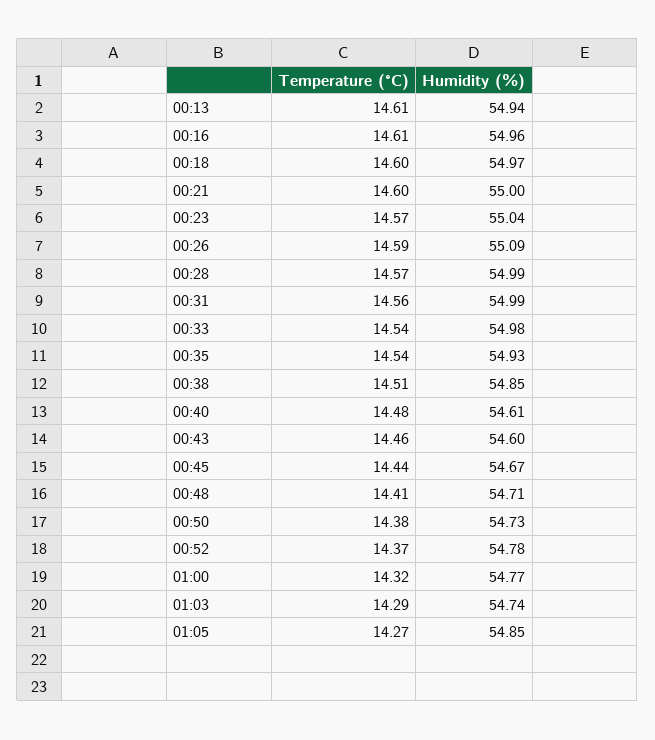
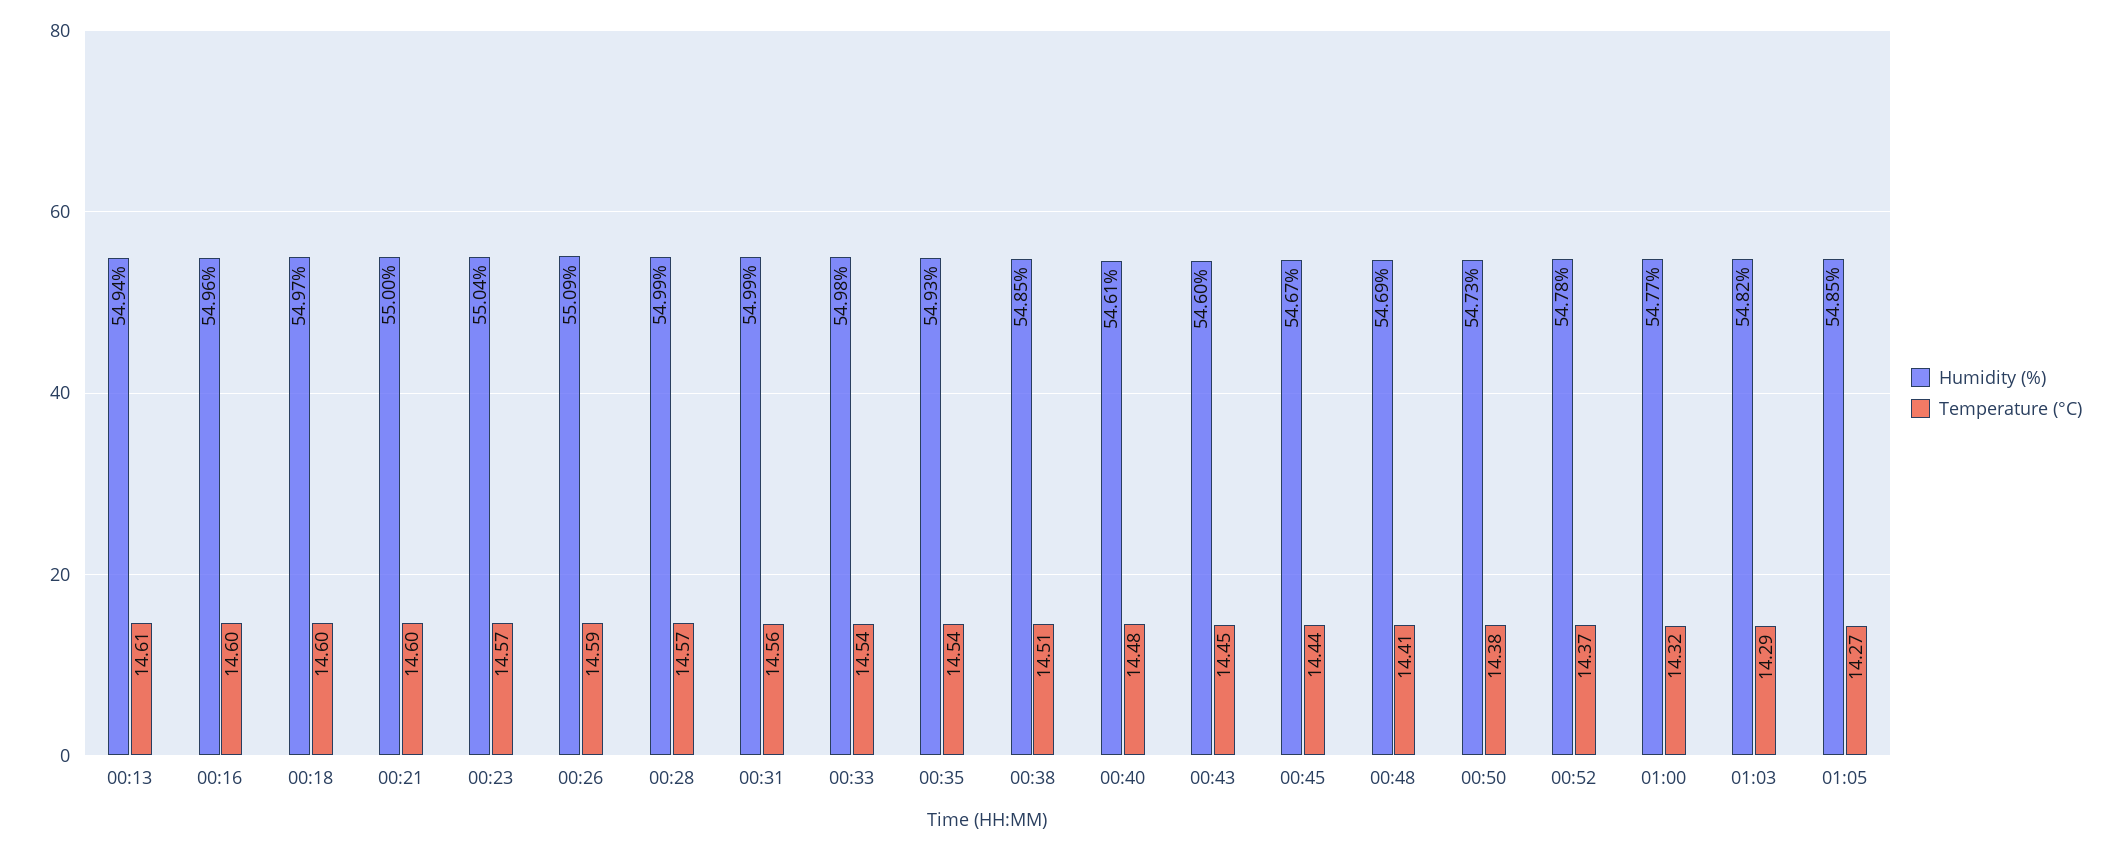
  {
    "Temperature (°C)": {
      "00:13": 14.61,
-     "00:16": 14.61,
+     "00:16": 14.6,
      "00:18": 14.6,
      "00:21": 14.6,
      "00:23": 14.57,
      "00:26": 14.59,
      "00:28": 14.57,
      "00:31": 14.56,
      "00:33": 14.54,
      "00:35": 14.54,
      "00:38": 14.51,
      "00:40": 14.48,
-     "00:43": 14.46,
+     "00:43": 14.45,
      "00:45": 14.44,
      "00:48": 14.41,
      "00:50": 14.38,
      "00:52": 14.37,
      "01:00": 14.32,
      "01:03": 14.29,
      "01:05": 14.27
    },
    "Humidity (%)": {
      "00:13": 54.94,
      "00:16": 54.96,
      "00:18": 54.97,
      "00:21": 55,
      "00:23": 55.04,
      "00:26": 55.09,
      "00:28": 54.99,
      "00:31": 54.99,
      "00:33": 54.98,
      "00:35": 54.93,
      "00:38": 54.85,
      "00:40": 54.61,
      "00:43": 54.6,
      "00:45": 54.67,
-     "00:48": 54.71,
+     "00:48": 54.69,
      "00:50": 54.73,
      "00:52": 54.78,
      "01:00": 54.77,
-     "01:03": 54.74,
+     "01:03": 54.82,
      "01:05": 54.85
    }
  }

